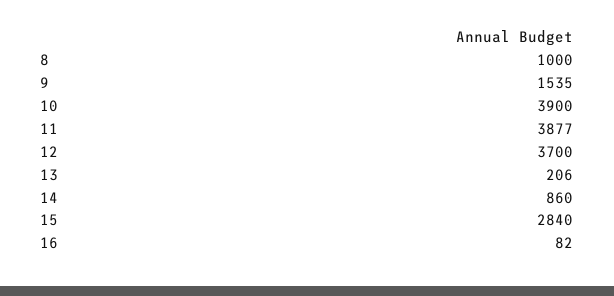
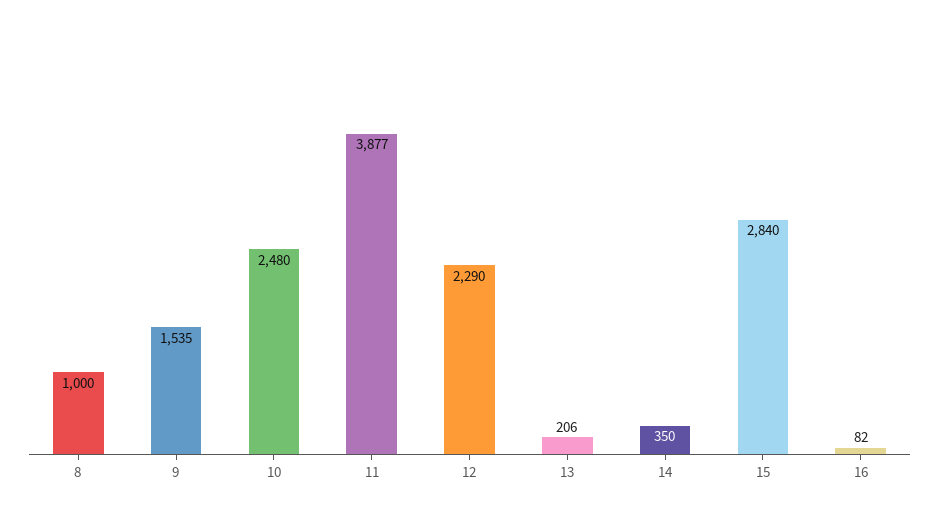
  {
    "8": 1000,
    "9": 1535,
-   "10": 3900,
+   "10": 2480,
    "11": 3877,
-   "12": 3700,
+   "12": 2290,
    "13": 206,
-   "14": 860,
+   "14": 350,
    "15": 2840,
    "16": 82
  }

